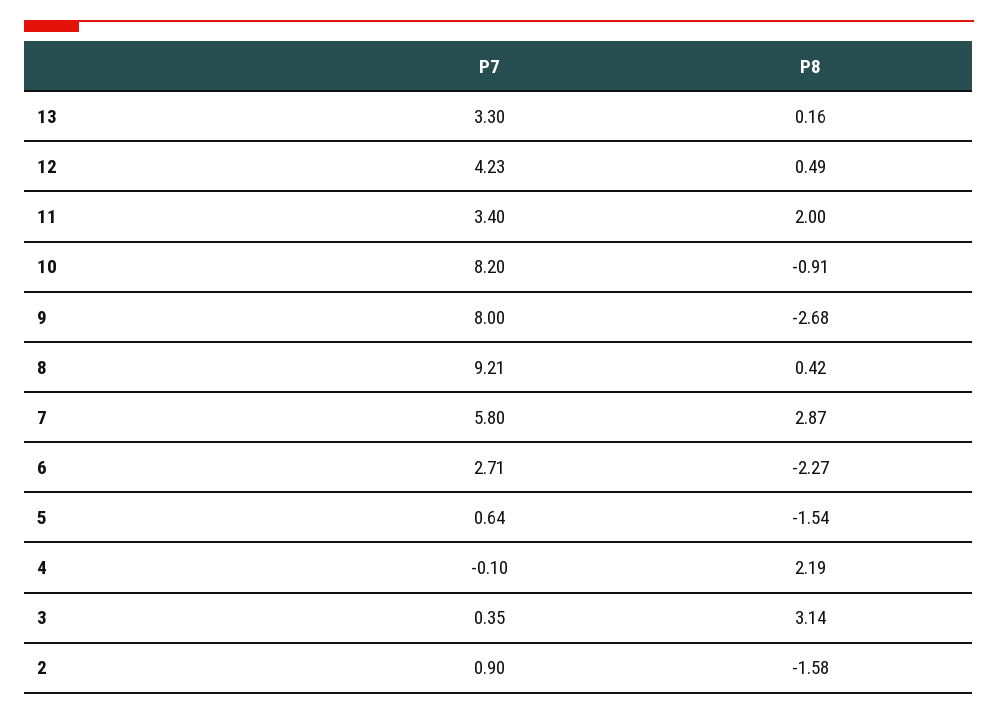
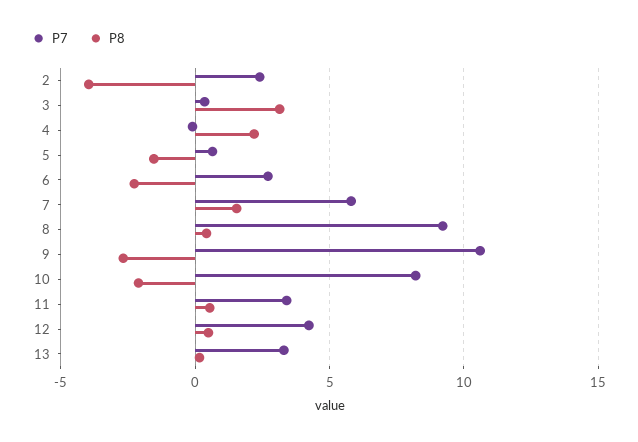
  {
    "P7": {
      "13": 3.3,
      "12": 4.23,
      "11": 3.4,
      "10": 8.2,
-     "9": 8,
+     "9": 10.5,
      "8": 9.21,
      "7": 5.8,
      "6": 2.71,
      "5": 0.64,
      "4": -0.1,
      "3": 0.35,
-     "2": 0.9
+     "2": 2.5
    },
    "P8": {
      "13": 0.16,
      "12": 0.49,
-     "11": 2,
+     "11": 0.5,
-     "10": -0.91,
+     "10": -2,
      "9": -2.68,
      "8": 0.42,
-     "7": 2.87,
+     "7": 1.5,
      "6": -2.27,
      "5": -1.54,
      "4": 2.19,
      "3": 3.14,
-     "2": -1.58
+     "2": -4
    }
  }

